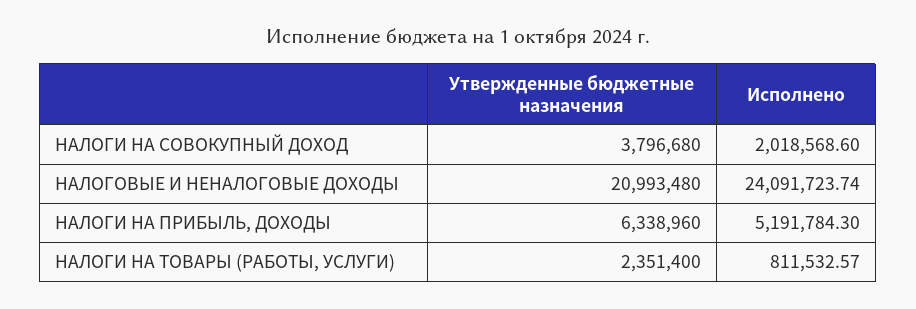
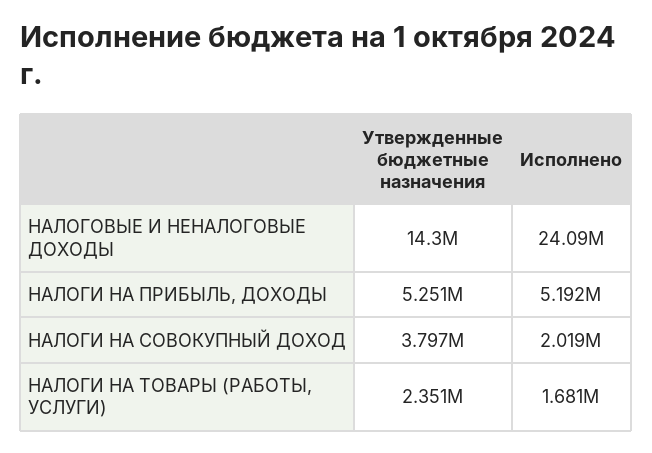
  {
    "Утвержденные бюджетные назначения": {
      "НАЛОГИ НА СОВОКУПНЫЙ ДОХОД": 3796680,
-     "НАЛОГОВЫЕ И НЕНАЛОГОВЫЕ ДОХОДЫ": 20993480,
+     "НАЛОГОВЫЕ И НЕНАЛОГОВЫЕ ДОХОДЫ": 14300000,
-     "НАЛОГИ НА ПРИБЫЛЬ, ДОХОДЫ": 6338960,
+     "НАЛОГИ НА ПРИБЫЛЬ, ДОХОДЫ": 5251000,
      "НАЛОГИ НА ТОВАРЫ (РАБОТЫ, УСЛУГИ)": 2351400
    },
    "Исполнено": {
      "НАЛОГИ НА СОВОКУПНЫЙ ДОХОД": 2018568.6,
      "НАЛОГОВЫЕ И НЕНАЛОГОВЫЕ ДОХОДЫ": 24091723.74,
      "НАЛОГИ НА ПРИБЫЛЬ, ДОХОДЫ": 5191784.3,
-     "НАЛОГИ НА ТОВАРЫ (РАБОТЫ, УСЛУГИ)": 811532.57
+     "НАЛОГИ НА ТОВАРЫ (РАБОТЫ, УСЛУГИ)": 1681000
    }
  }

